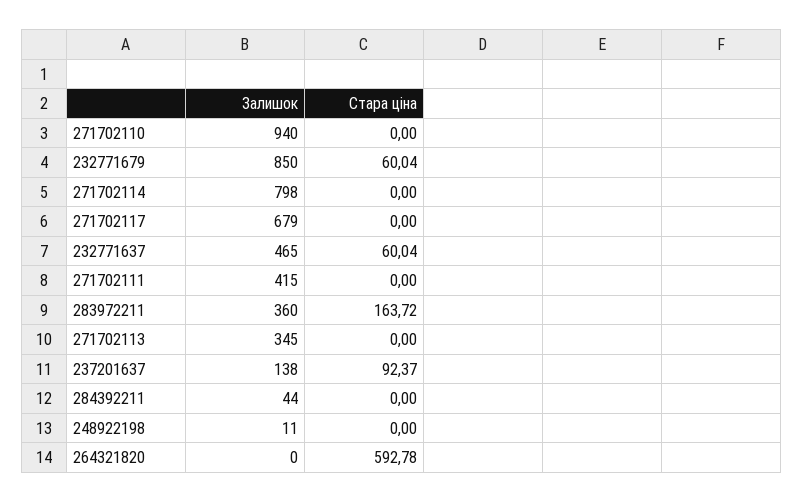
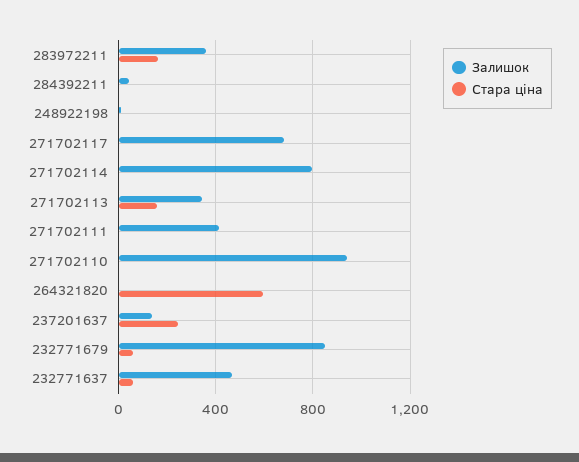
  {
    "Залишок": {
      "271702110": 940,
      "232771679": 850,
      "271702114": 798,
      "271702117": 679,
      "232771637": 465,
      "271702111": 415,
      "283972211": 360,
      "271702113": 345,
      "237201637": 138,
      "284392211": 44,
      "248922198": 11,
      "264321820": 0
    },
    "Стара ціна": {
      "271702110": 0,
      "232771679": 60.04,
      "271702114": 0,
      "271702117": 0,
      "232771637": 60.04,
      "271702111": 0,
      "283972211": 163.72,
-     "271702113": 0,
+     "271702113": 150,
-     "237201637": 92.37,
+     "237201637": 250,
      "284392211": 0,
      "248922198": 0,
      "264321820": 592.78
    }
  }

